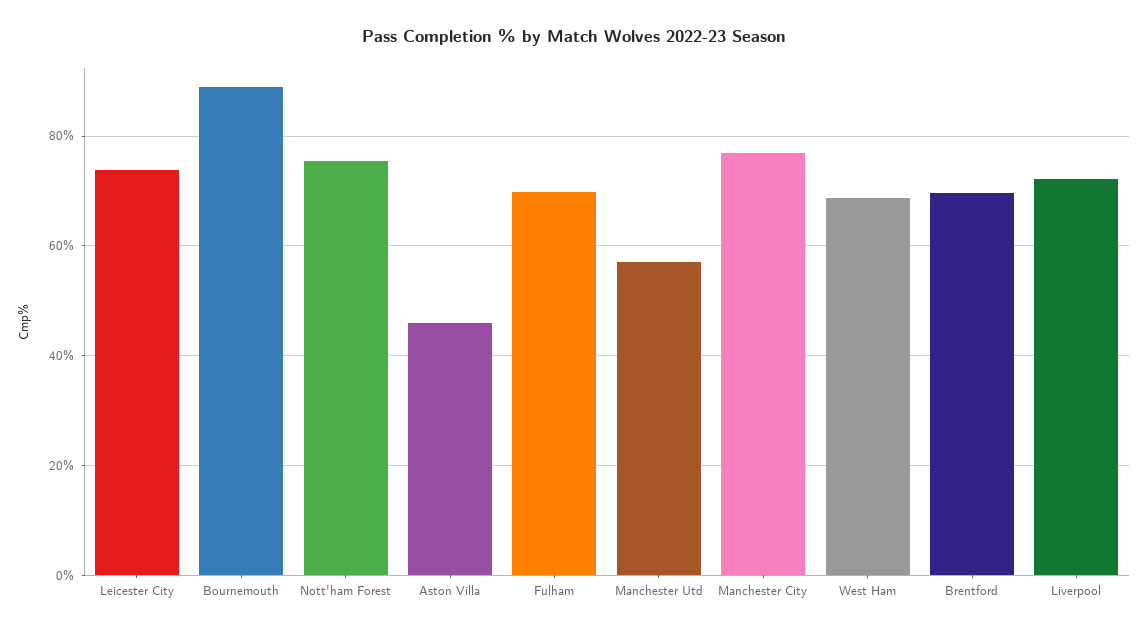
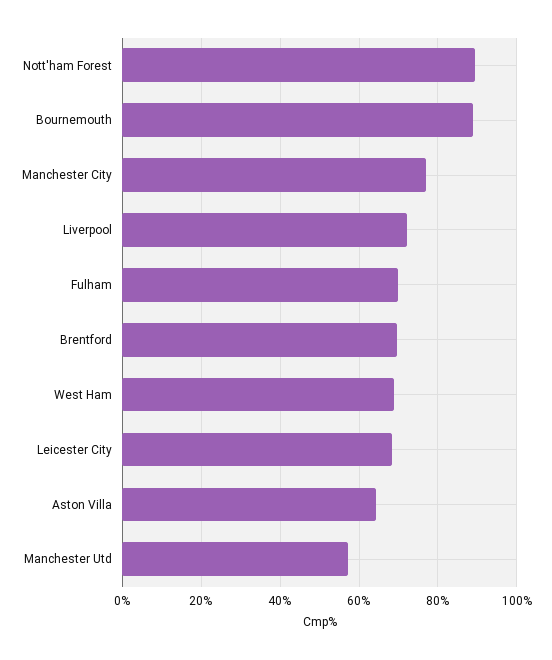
  {
-   "Leicester City": 74,
+   "Leicester City": 68,
    "Bournemouth": 88,
-   "Nott'ham Forest": 76,
+   "Nott'ham Forest": 90,
-   "Aston Villa": 46,
+   "Aston Villa": 64,
    "Fulham": 70,
    "Manchester Utd": 58,
    "Manchester City": 76,
    "West Ham": 68,
    "Brentford": 70,
    "Liverpool": 72
  }

